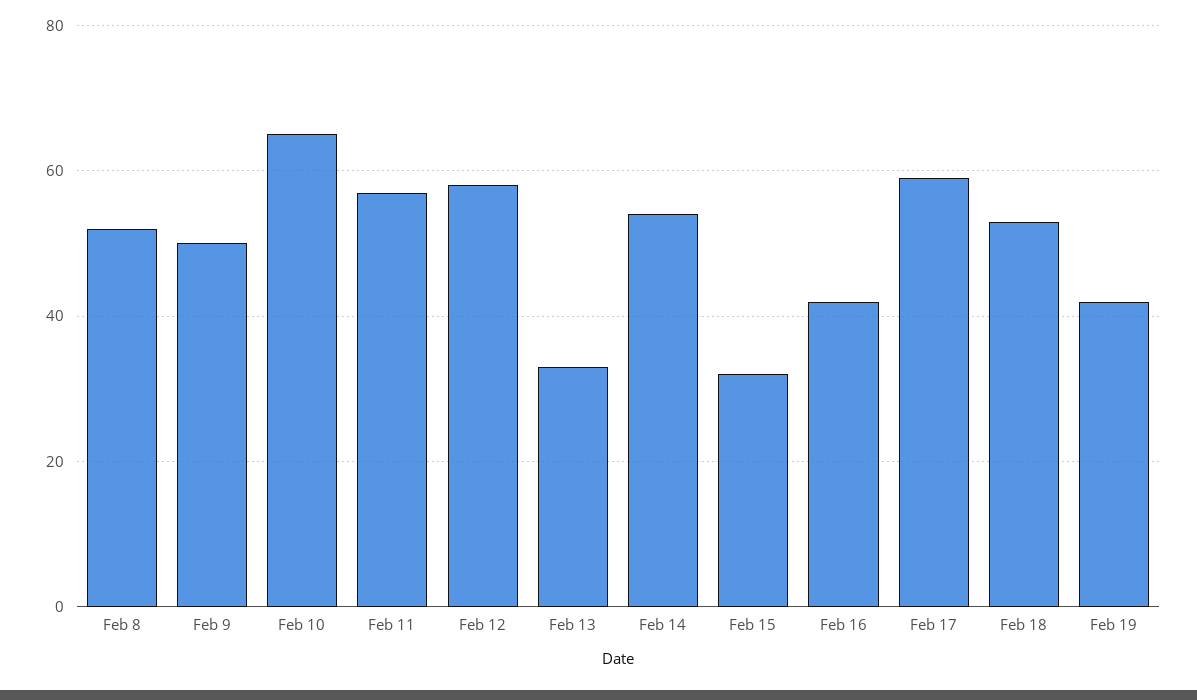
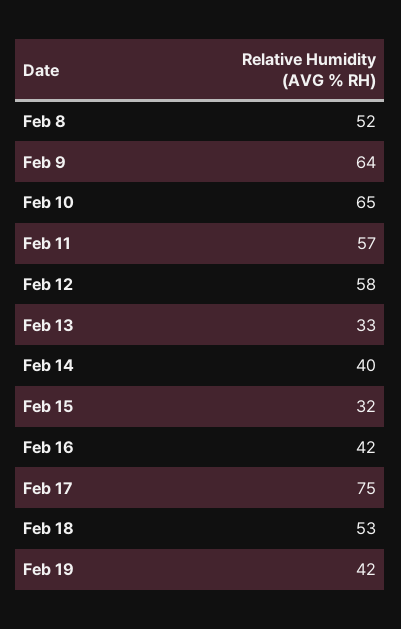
  {
    "Feb 8": 52,
-   "Feb 9": 50,
+   "Feb 9": 64,
    "Feb 10": 65,
    "Feb 11": 57,
    "Feb 12": 58,
    "Feb 13": 33,
-   "Feb 14": 55,
+   "Feb 14": 40,
    "Feb 15": 32,
    "Feb 16": 42,
-   "Feb 17": 60,
+   "Feb 17": 75,
    "Feb 18": 53,
    "Feb 19": 42
  }

